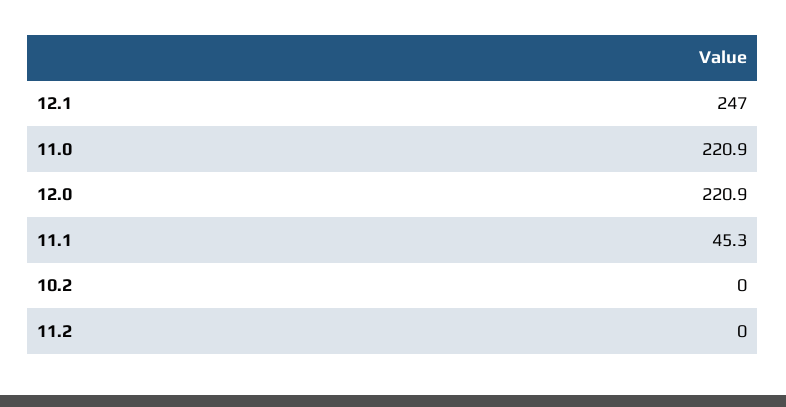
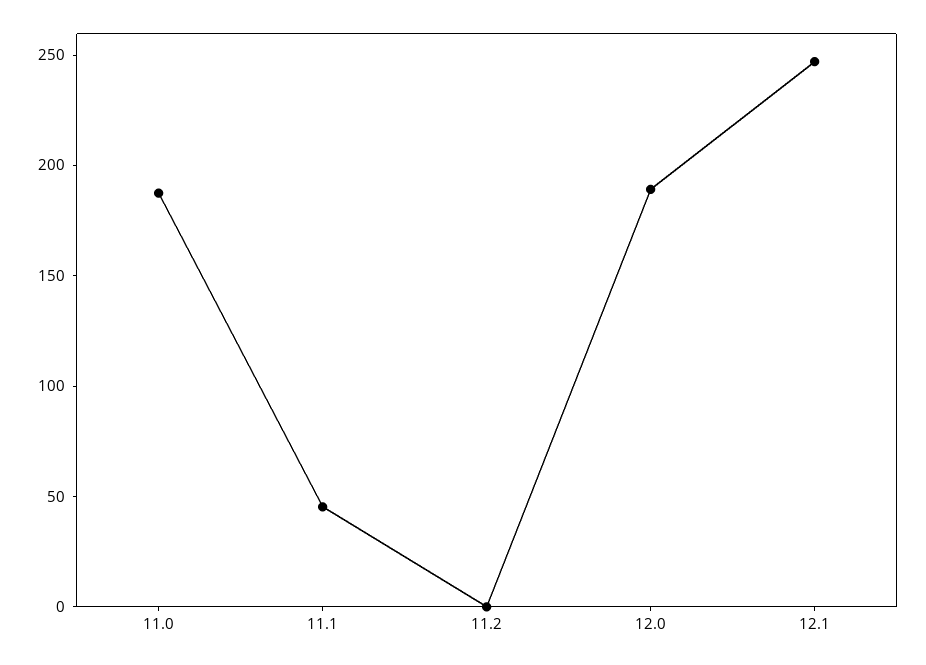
  {
    "12.1": 247,
-   "11.0": 220.9,
+   "11.0": 190,
-   "12.0": 220.9,
+   "12.0": 190,
    "11.1": 45.3,
-   "10.2": 0,
    "11.2": 0
  }

